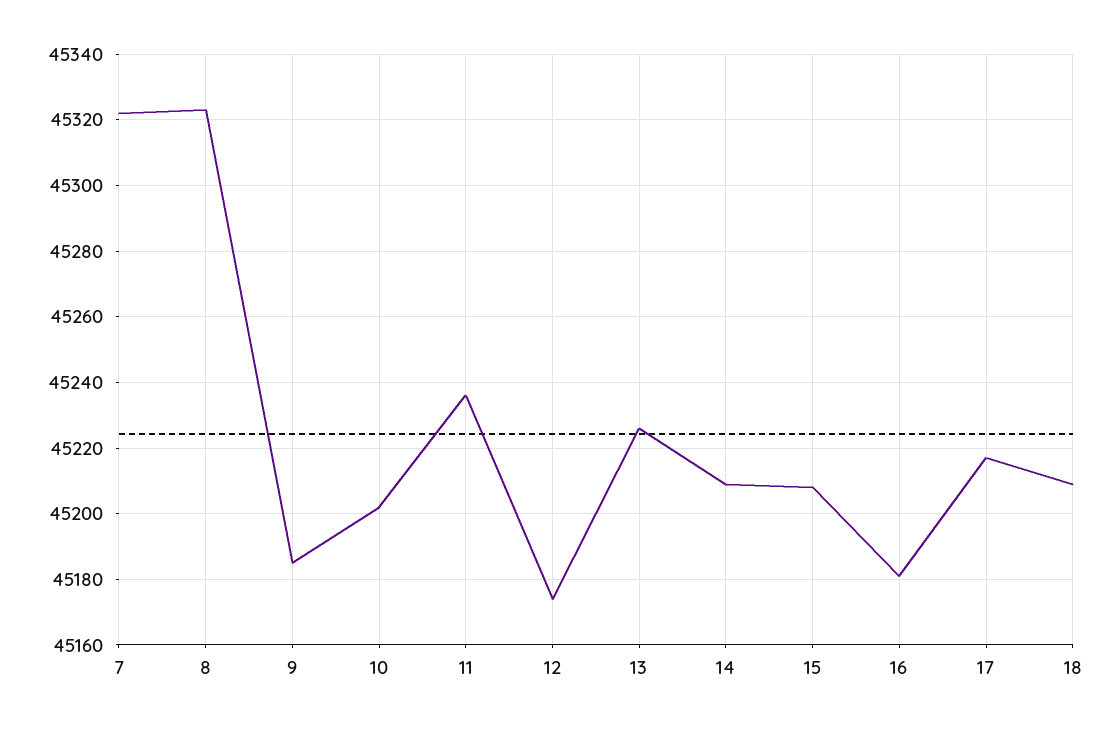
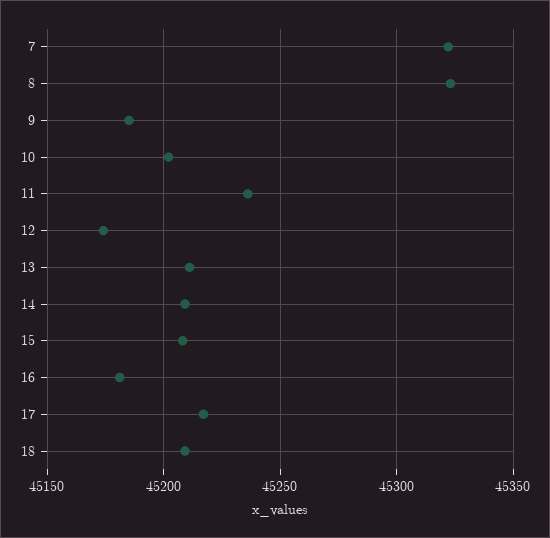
  {
    "7": 45320,
    "8": 45325,
    "9": 45185,
    "10": 45200,
    "11": 45235,
    "12": 45175,
-   "13": 45225,
+   "13": 45210,
    "14": 45210,
    "15": 45210,
    "16": 45180,
    "17": 45215,
    "18": 45210
  }

